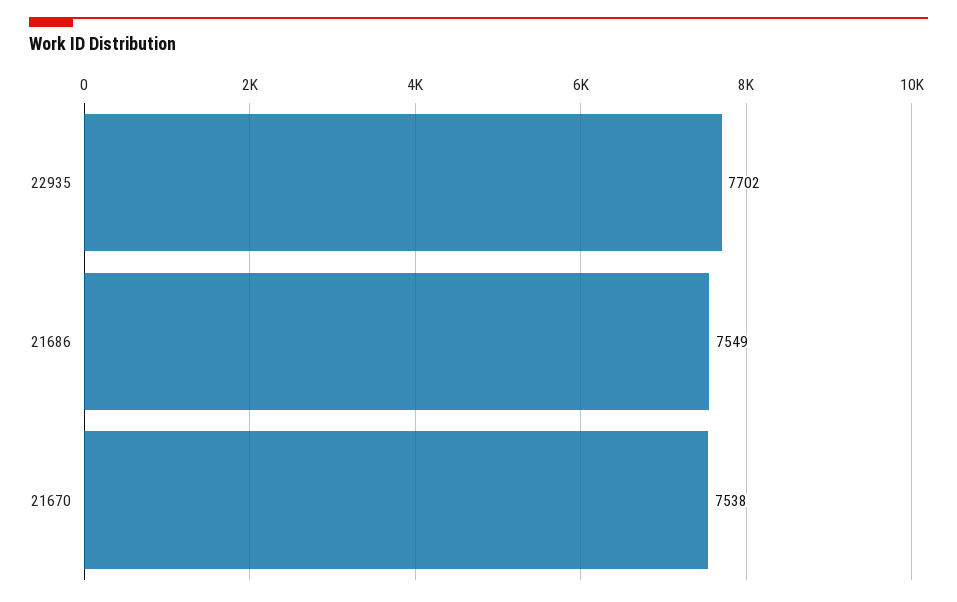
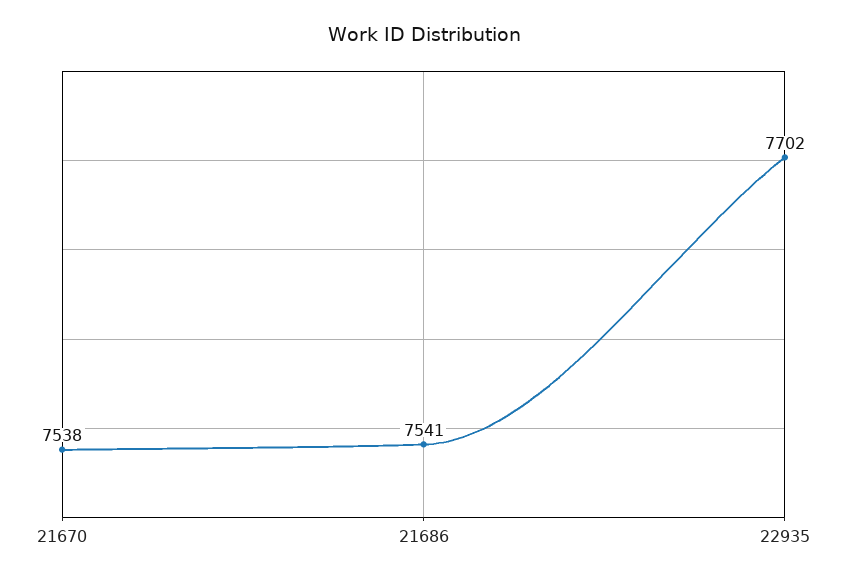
  {
    "22935": 7702,
-   "21686": 7549,
+   "21686": 7541,
    "21670": 7538
  }

